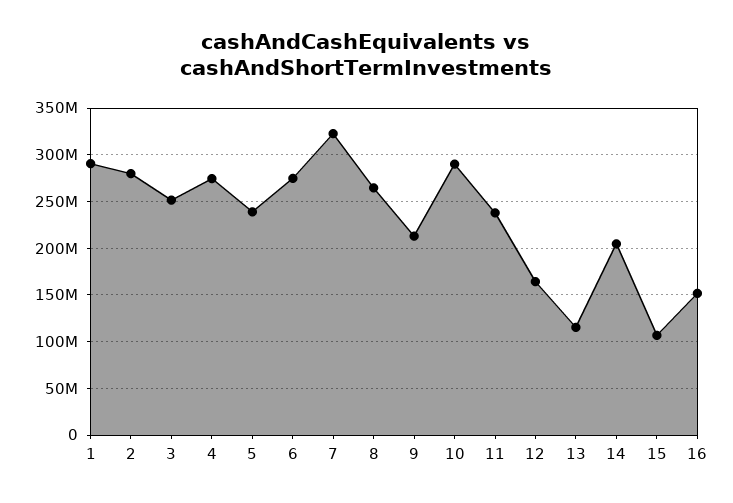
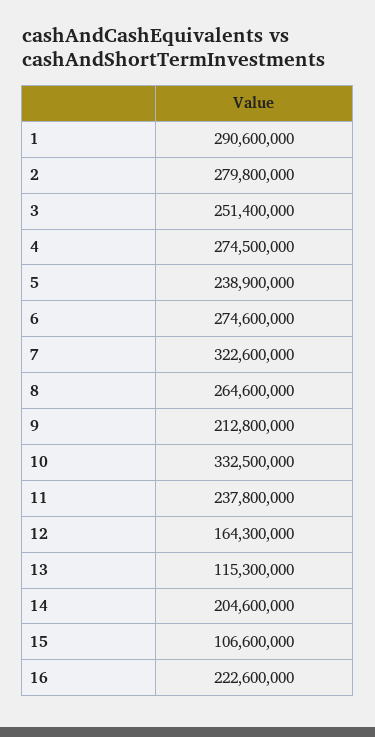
  {
    "1": 290600000,
    "2": 279800000,
    "3": 251400000,
    "4": 274500000,
    "5": 238900000,
    "6": 274600000,
    "7": 322600000,
    "8": 264600000,
    "9": 212800000,
-   "10": 290000000,
+   "10": 332500000,
    "11": 237800000,
    "12": 164300000,
    "13": 115300000,
    "14": 204600000,
    "15": 106600000,
-   "16": 150000000
+   "16": 222600000
  }

